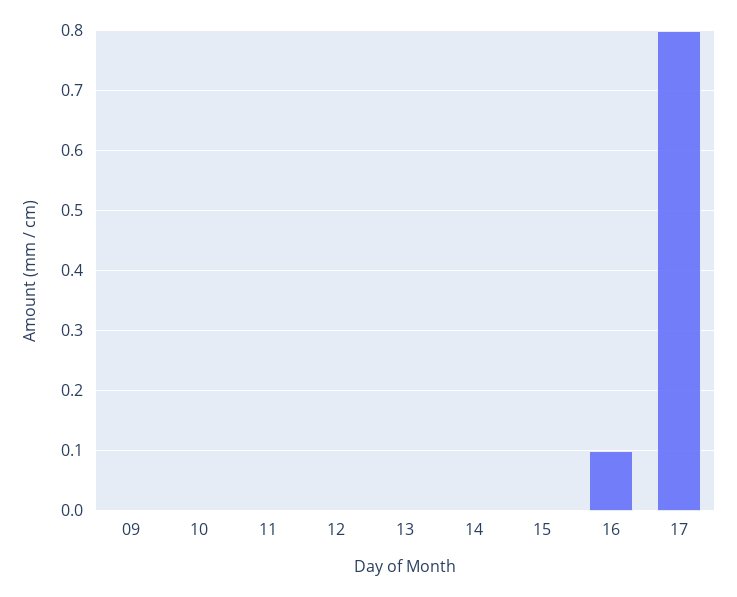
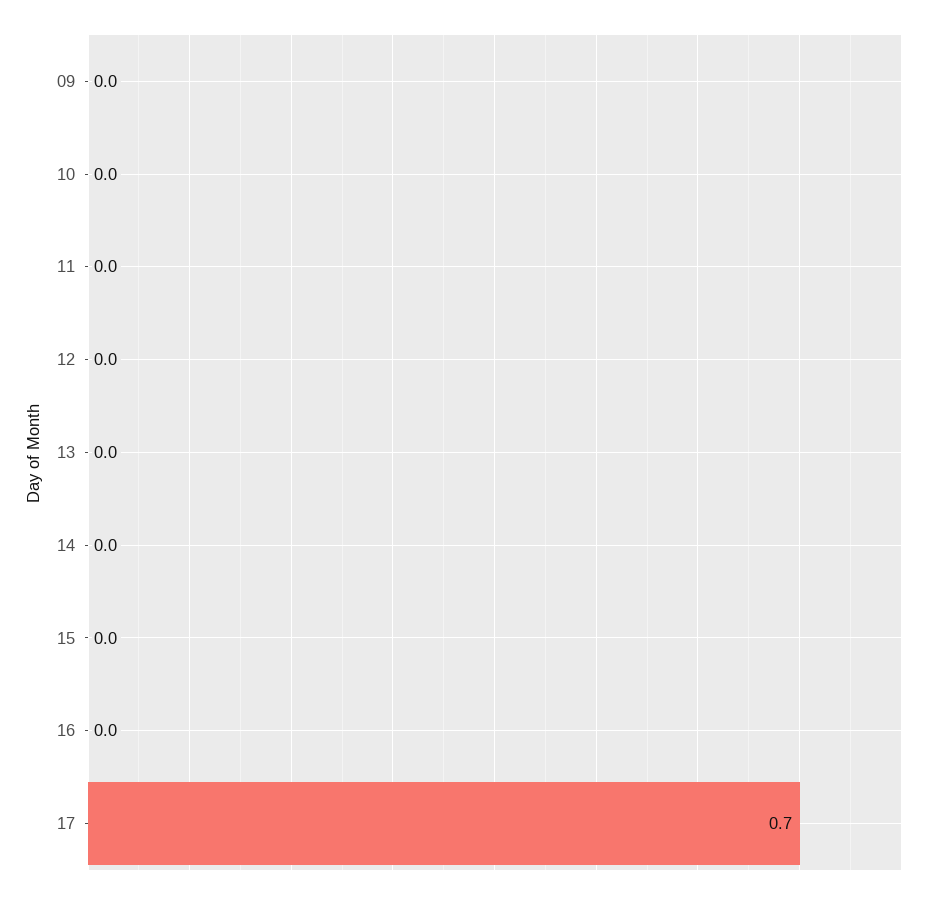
  {
    "09": 0,
    "10": 0,
    "11": 0,
    "12": 0,
    "13": 0,
    "14": 0,
    "15": 0,
-   "16": 0.1,
+   "16": 0,
-   "17": 0.8
+   "17": 0.7
  }

